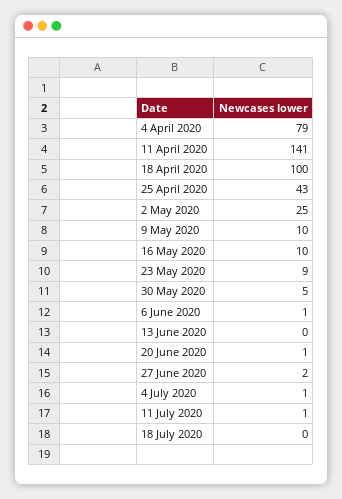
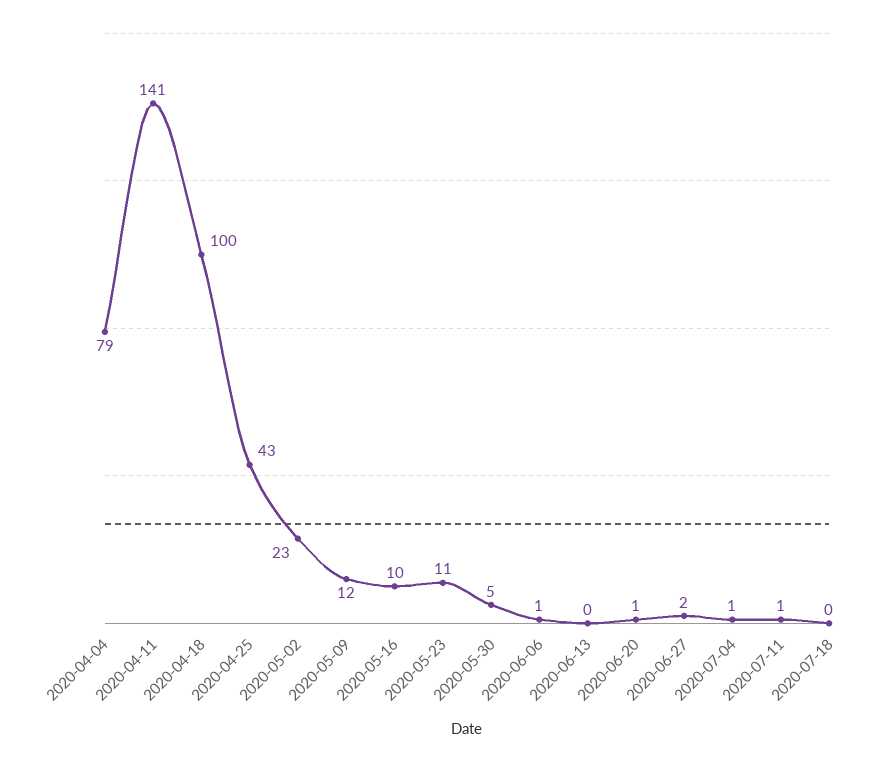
  {
    "4 April 2020": 79,
    "11 April 2020": 141,
    "18 April 2020": 100,
    "25 April 2020": 43,
-   "2 May 2020": 25,
+   "2 May 2020": 23,
-   "9 May 2020": 10,
+   "9 May 2020": 12,
    "16 May 2020": 10,
-   "23 May 2020": 9,
+   "23 May 2020": 11,
    "30 May 2020": 5,
    "6 June 2020": 1,
    "13 June 2020": 0,
    "20 June 2020": 1,
    "27 June 2020": 2,
    "4 July 2020": 1,
    "11 July 2020": 1,
    "18 July 2020": 0
  }

